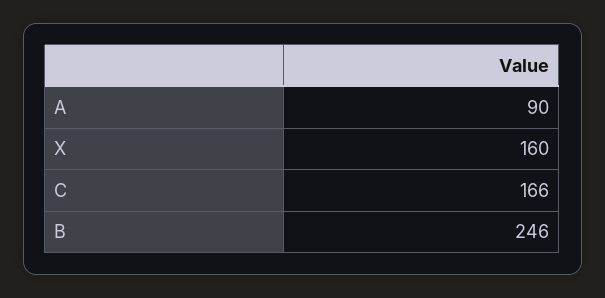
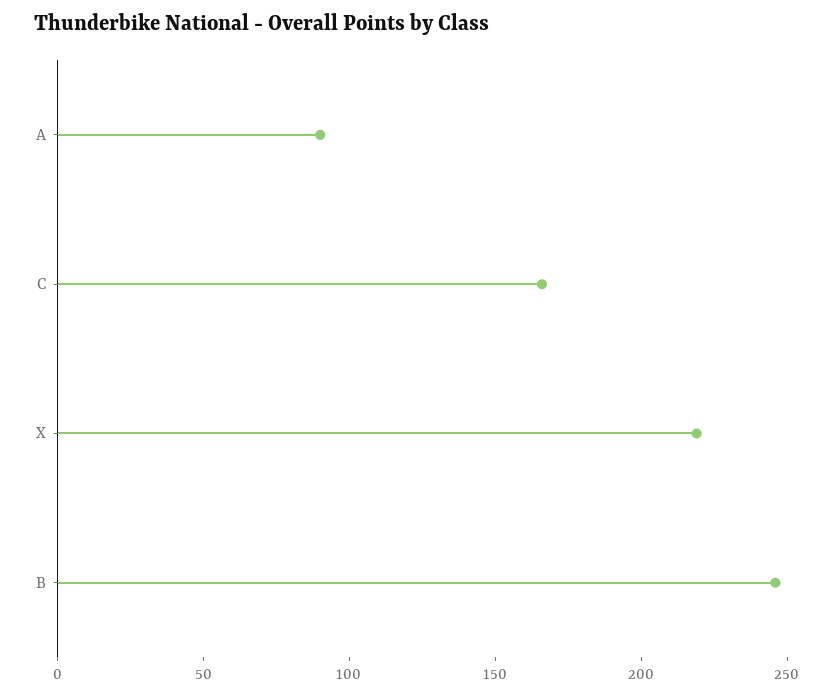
  {
    "A": 90,
-   "X": 160,
+   "X": 220,
    "C": 166,
    "B": 246
  }

